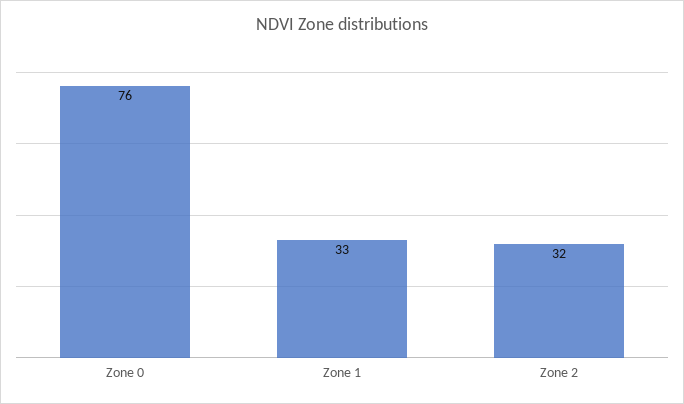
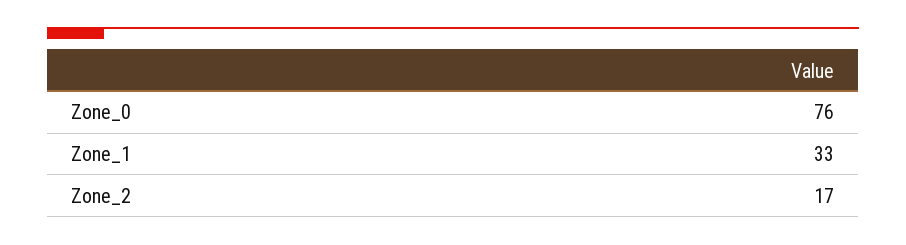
  {
    "Zone 0": 76,
    "Zone 1": 33,
-   "Zone 2": 32
+   "Zone 2": 17
  }

